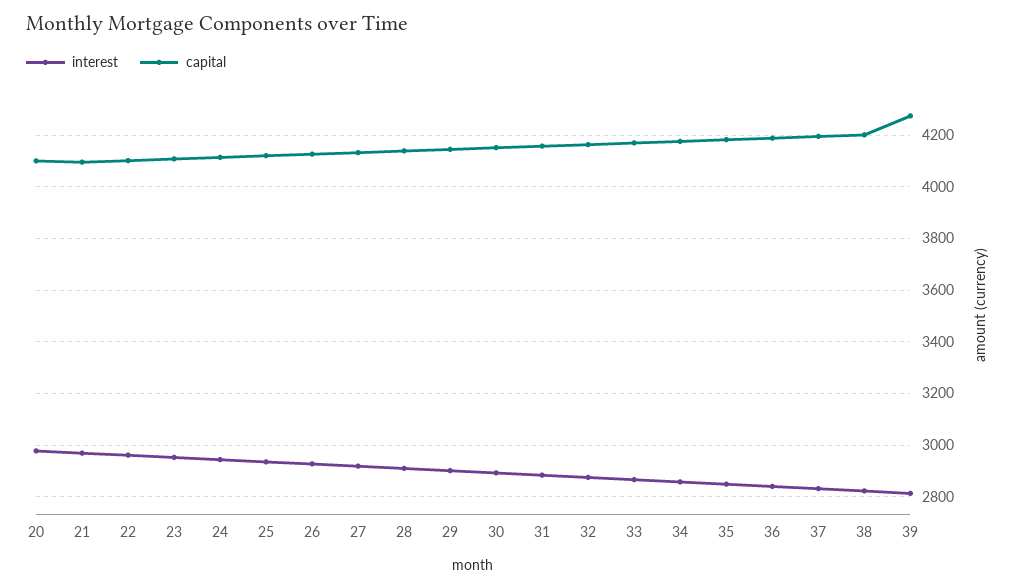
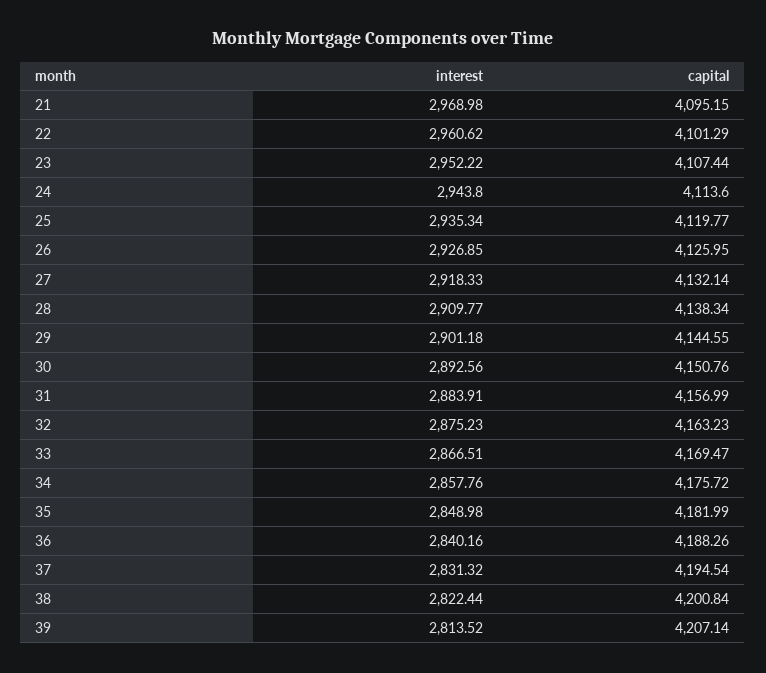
  {
    "interest": {
-     "20": 2975,
      "21": 2968.98,
      "22": 2960.62,
      "23": 2952.22,
      "24": 2943.8,
      "25": 2935.34,
      "26": 2926.85,
      "27": 2918.33,
      "28": 2909.77,
      "29": 2901.18,
      "30": 2892.56,
      "31": 2883.91,
      "32": 2875.23,
      "33": 2866.51,
      "34": 2857.76,
      "35": 2848.98,
      "36": 2840.16,
      "37": 2831.32,
      "38": 2822.44,
      "39": 2813.52
    },
    "capital": {
-     "20": 4100,
      "21": 4095.15,
      "22": 4101.29,
      "23": 4107.44,
      "24": 4113.6,
      "25": 4119.77,
      "26": 4125.95,
      "27": 4132.14,
      "28": 4138.34,
      "29": 4144.55,
      "30": 4150.76,
      "31": 4156.99,
      "32": 4163.23,
      "33": 4169.47,
      "34": 4175.72,
      "35": 4181.99,
      "36": 4188.26,
      "37": 4194.54,
      "38": 4200.84,
-     "39": 4275
+     "39": 4207.14
    }
  }

